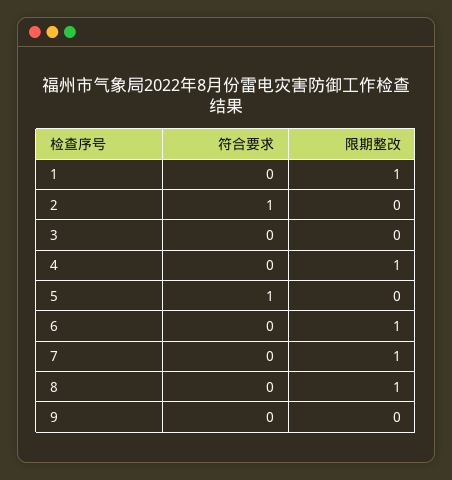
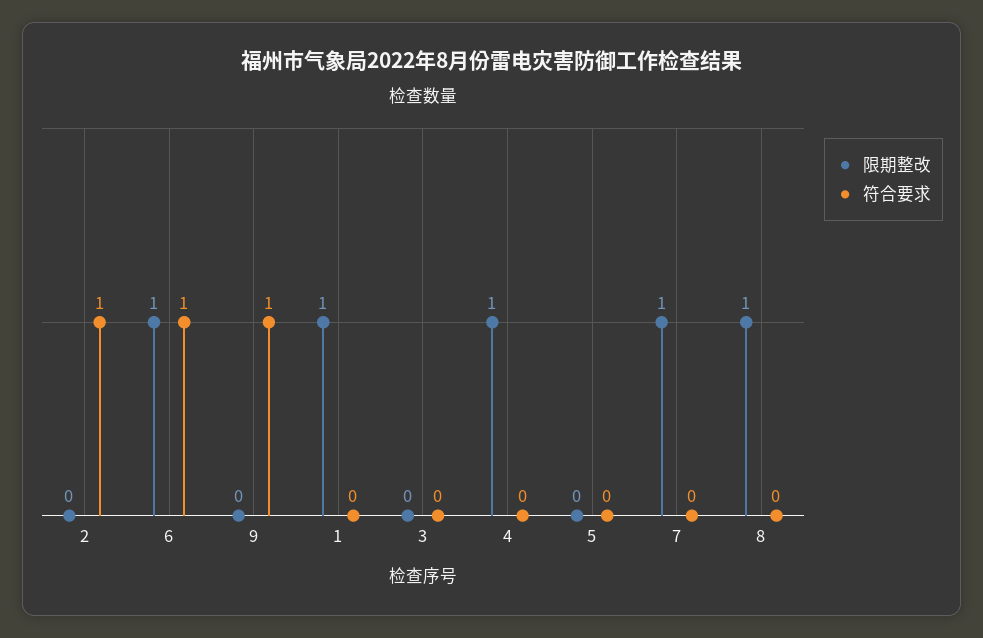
  {
    "符合要求": {
      "1": 0,
      "2": 1,
      "3": 0,
      "4": 0,
-     "5": 1,
+     "5": 0,
-     "6": 0,
+     "6": 1,
      "7": 0,
      "8": 0,
-     "9": 0
+     "9": 1
    },
    "限期整改": {
      "1": 1,
      "2": 0,
      "3": 0,
      "4": 1,
      "5": 0,
      "6": 1,
      "7": 1,
      "8": 1,
      "9": 0
    }
  }

